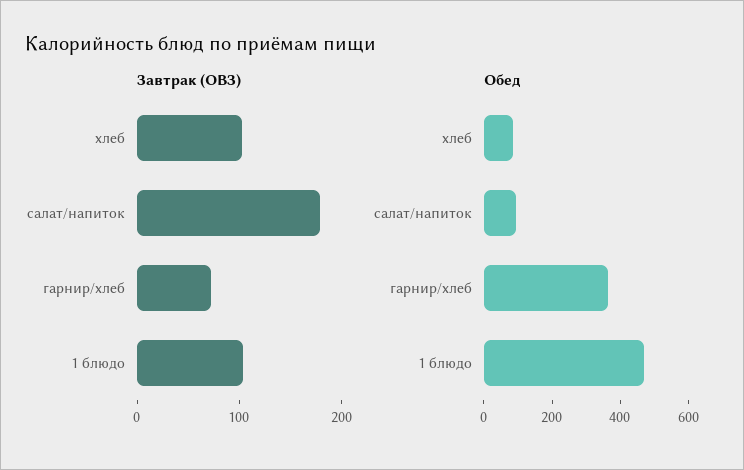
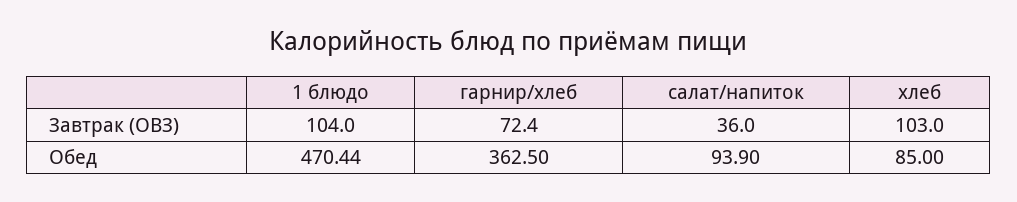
  {
    "Завтрак (ОВЗ)": {
      "хлеб": 103,
-     "салат/напиток": 180,
+     "салат/напиток": 36,
      "гарнир/хлеб": 72.4,
      "1 блюдо": 104
    },
    "Обед": {
      "хлеб": 85,
      "салат/напиток": 93.9,
      "гарнир/хлеб": 362.5,
      "1 блюдо": 470.44
    }
  }

